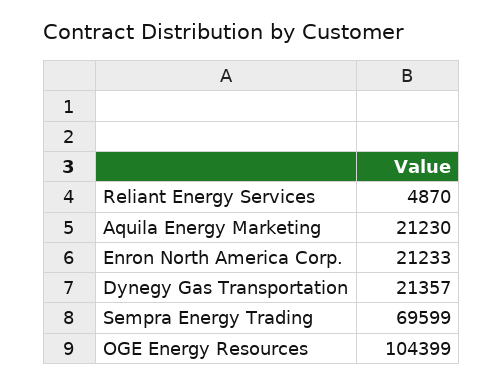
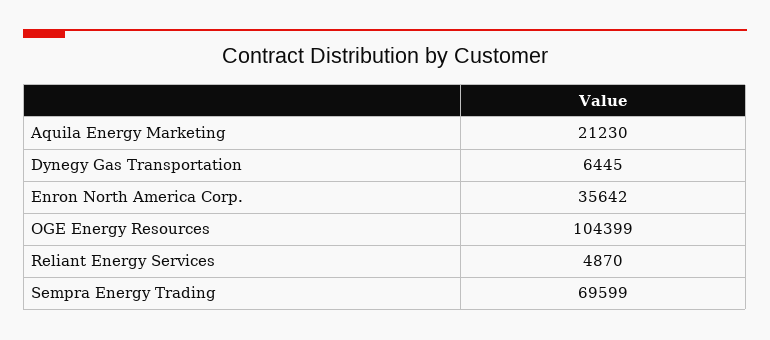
  {
    "Reliant Energy Services": 4870,
    "Aquila Energy Marketing": 21230,
-   "Enron North America Corp.": 21233,
+   "Enron North America Corp.": 35642,
-   "Dynegy Gas Transportation": 21357,
+   "Dynegy Gas Transportation": 6445,
    "Sempra Energy Trading": 69599,
    "OGE Energy Resources": 104399
  }

